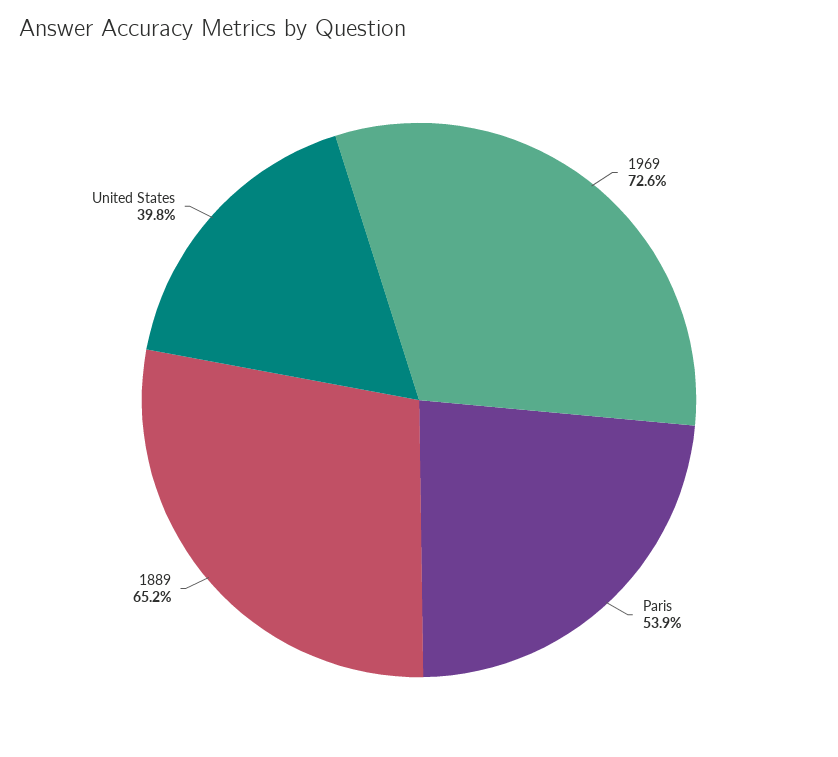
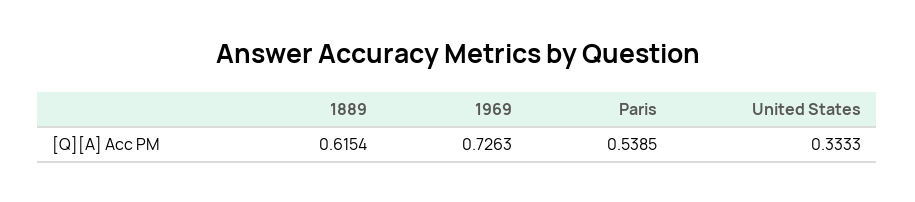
  {
    "1969": 0.7263,
    "Paris": 0.5385,
-   "1889": 0.652,
+   "1889": 0.6154,
-   "United States": 0.398
+   "United States": 0.3333
  }

